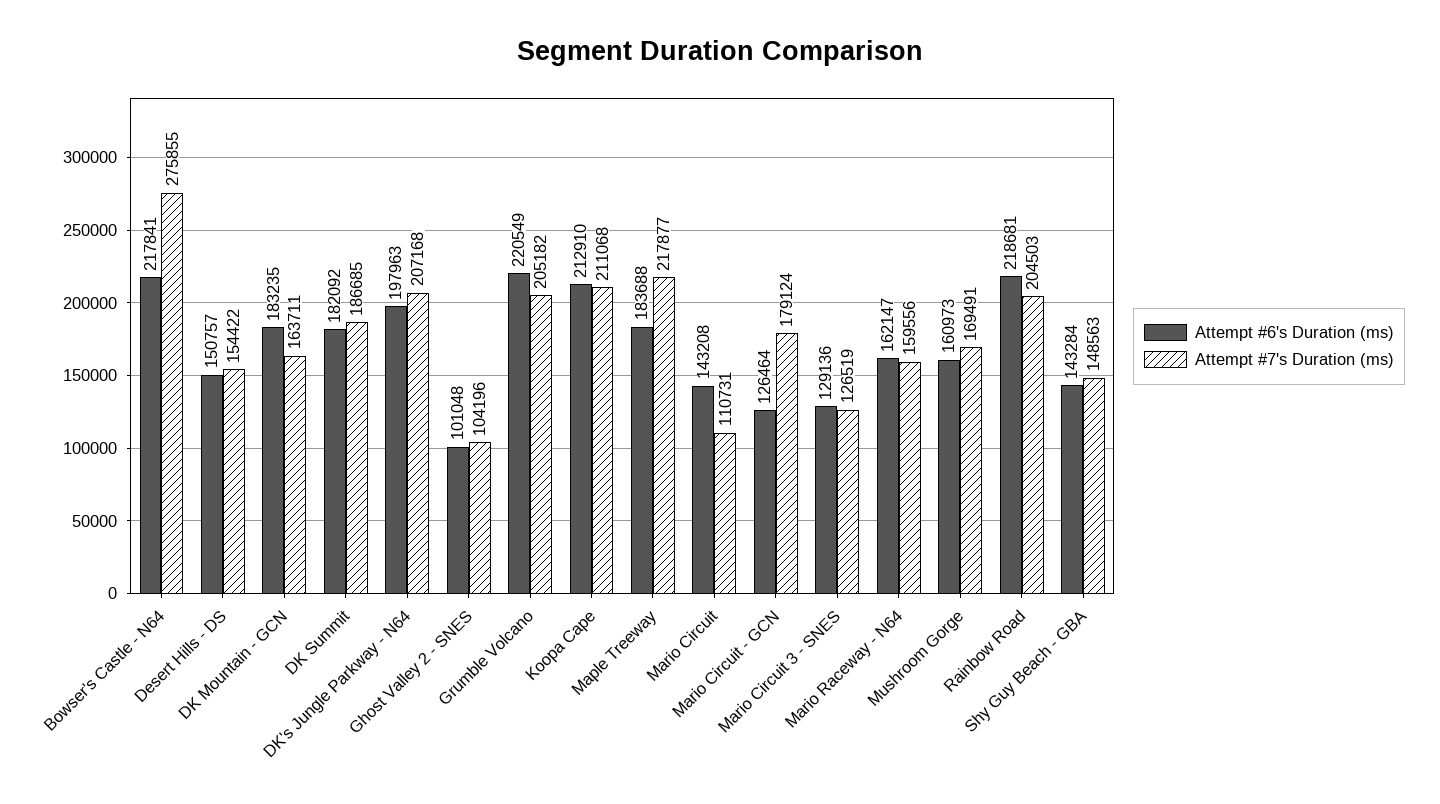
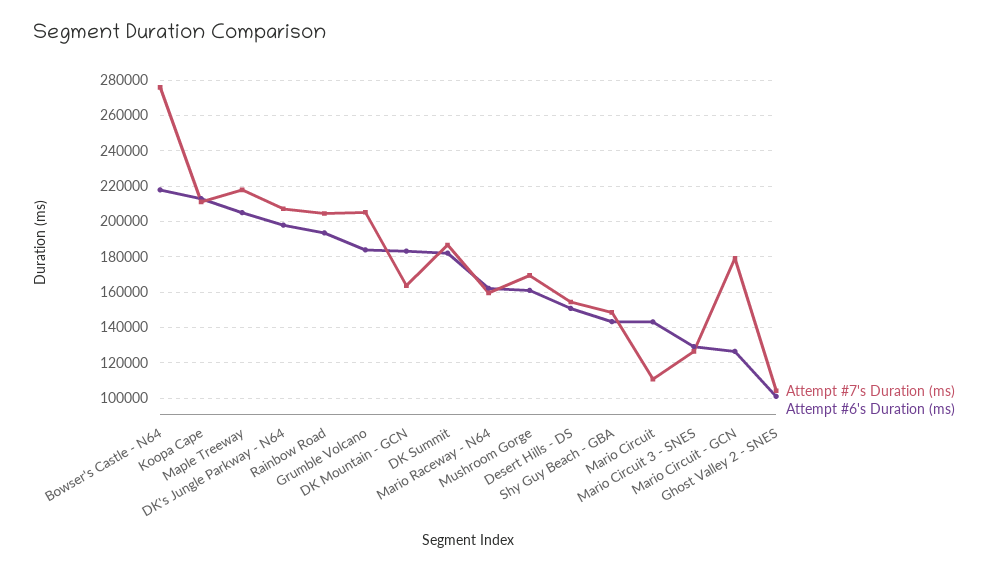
  {
    "Attempt #6's Duration (ms)": {
      "Bowser's Castle - N64": 217841,
      "Desert Hills - DS": 150757,
      "DK Mountain - GCN": 183235,
      "DK Summit": 182092,
      "DK's Jungle Parkway - N64": 197963,
      "Ghost Valley 2 - SNES": 101048,
-     "Grumble Volcano": 220549,
+     "Grumble Volcano": 185000,
      "Koopa Cape": 212910,
-     "Maple Treeway": 183688,
+     "Maple Treeway": 205000,
      "Mario Circuit": 143208,
      "Mario Circuit - GCN": 126464,
      "Mario Circuit 3 - SNES": 129136,
      "Mario Raceway - N64": 162147,
      "Mushroom Gorge": 160973,
-     "Rainbow Road": 218681,
+     "Rainbow Road": 195000,
      "Shy Guy Beach - GBA": 143284
    },
    "Attempt #7's Duration (ms)": {
      "Bowser's Castle - N64": 275855,
      "Desert Hills - DS": 154422,
      "DK Mountain - GCN": 163711,
      "DK Summit": 186685,
      "DK's Jungle Parkway - N64": 207168,
      "Ghost Valley 2 - SNES": 104196,
      "Grumble Volcano": 205182,
      "Koopa Cape": 211068,
      "Maple Treeway": 217877,
      "Mario Circuit": 110731,
      "Mario Circuit - GCN": 179124,
      "Mario Circuit 3 - SNES": 126519,
      "Mario Raceway - N64": 159556,
      "Mushroom Gorge": 169491,
      "Rainbow Road": 204503,
      "Shy Guy Beach - GBA": 148563
    }
  }

